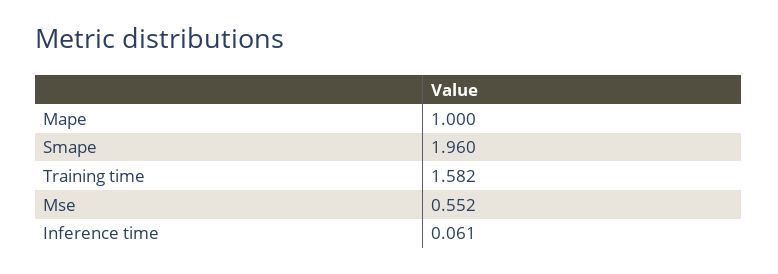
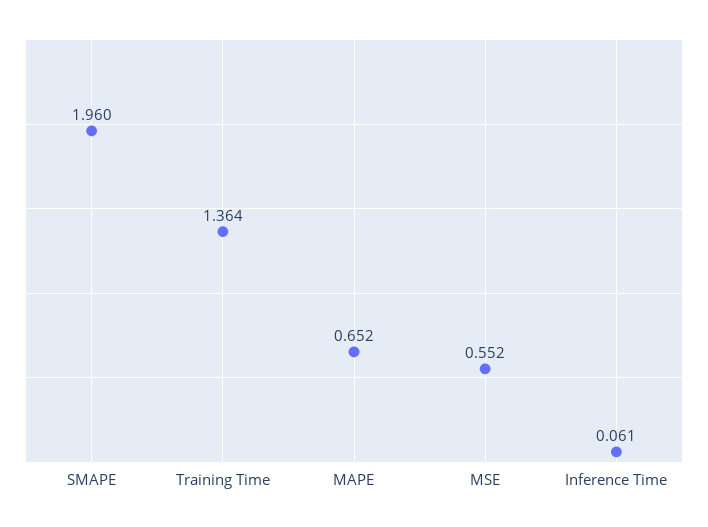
  {
-   "Mape": 1,
+   "Mape": 0.652,
    "Smape": 1.96,
-   "Training time": 1.582,
+   "Training time": 1.364,
    "Mse": 0.552,
    "Inference time": 0.061
  }

